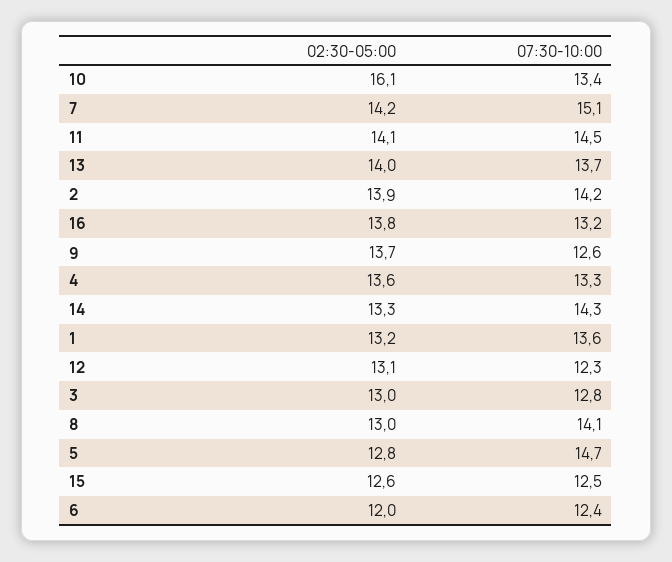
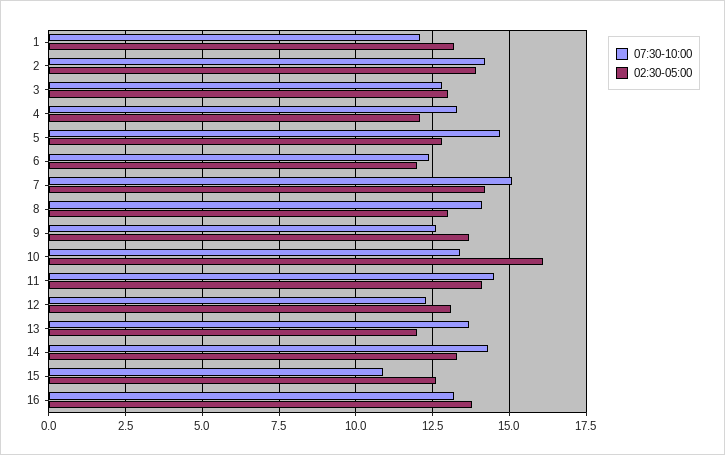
  {
    "02:30-05:00": {
      "10": 16.1,
      "7": 14.2,
      "11": 14.1,
-     "13": 14,
+     "13": 12,
      "2": 13.9,
      "16": 13.8,
      "9": 13.7,
-     "4": 13.6,
+     "4": 12,
      "14": 13.3,
      "1": 13.2,
      "12": 13.1,
      "3": 13,
      "8": 13,
      "5": 12.8,
      "15": 12.6,
      "6": 12
    },
    "07:30-10:00": {
      "10": 13.4,
      "7": 15.1,
      "11": 14.5,
      "13": 13.7,
      "2": 14.2,
      "16": 13.2,
      "9": 12.6,
      "4": 13.3,
      "14": 14.3,
-     "1": 13.6,
+     "1": 12,
      "12": 12.3,
      "3": 12.8,
      "8": 14.1,
      "5": 14.7,
-     "15": 12.5,
+     "15": 11,
      "6": 12.4
    }
  }

